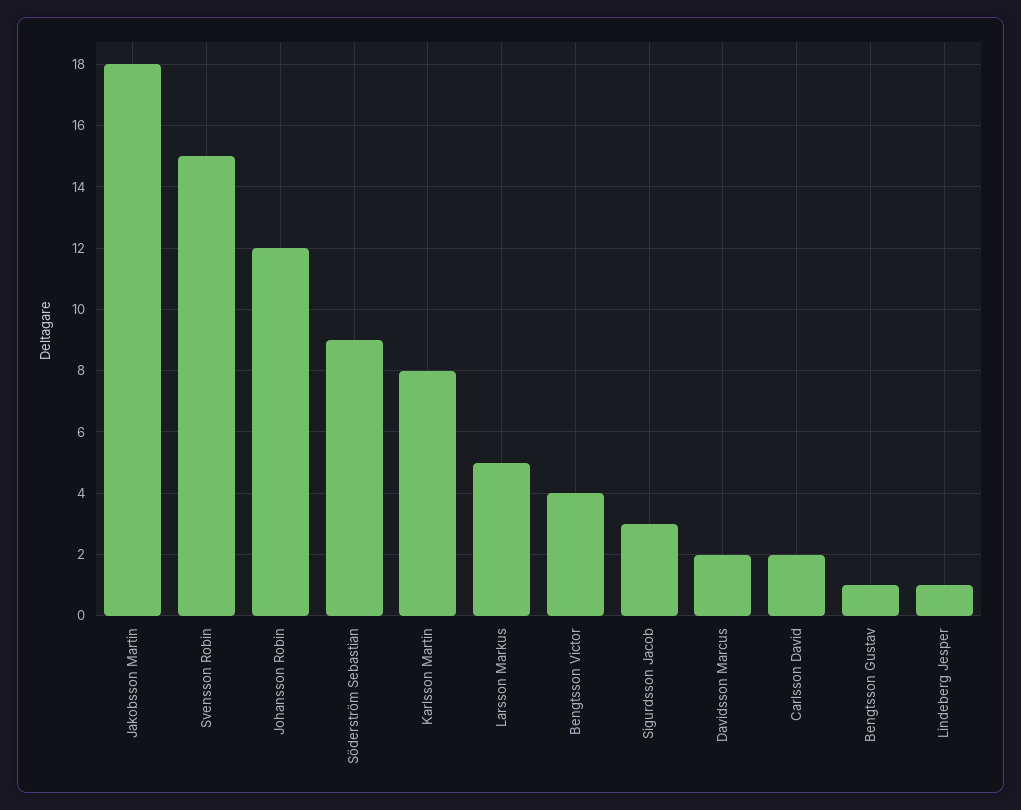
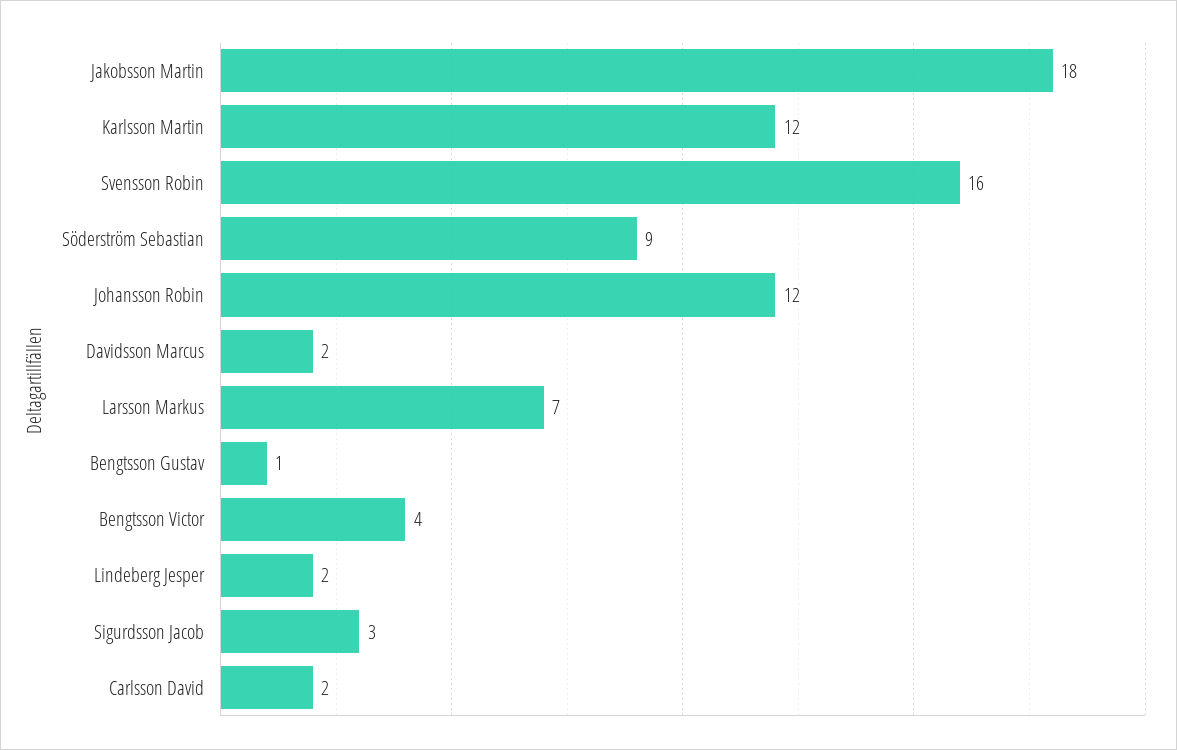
  {
    "Jakobsson Martin": 18,
-   "Svensson Robin": 15,
+   "Svensson Robin": 16,
    "Johansson Robin": 12,
    "Söderström Sebastian": 9,
-   "Karlsson Martin": 8,
+   "Karlsson Martin": 12,
-   "Larsson Markus": 5,
+   "Larsson Markus": 7,
    "Bengtsson Victor": 4,
    "Sigurdsson Jacob": 3,
    "Davidsson Marcus": 2,
    "Carlsson David": 2,
    "Bengtsson Gustav": 1,
-   "Lindeberg Jesper": 1
+   "Lindeberg Jesper": 2
  }

